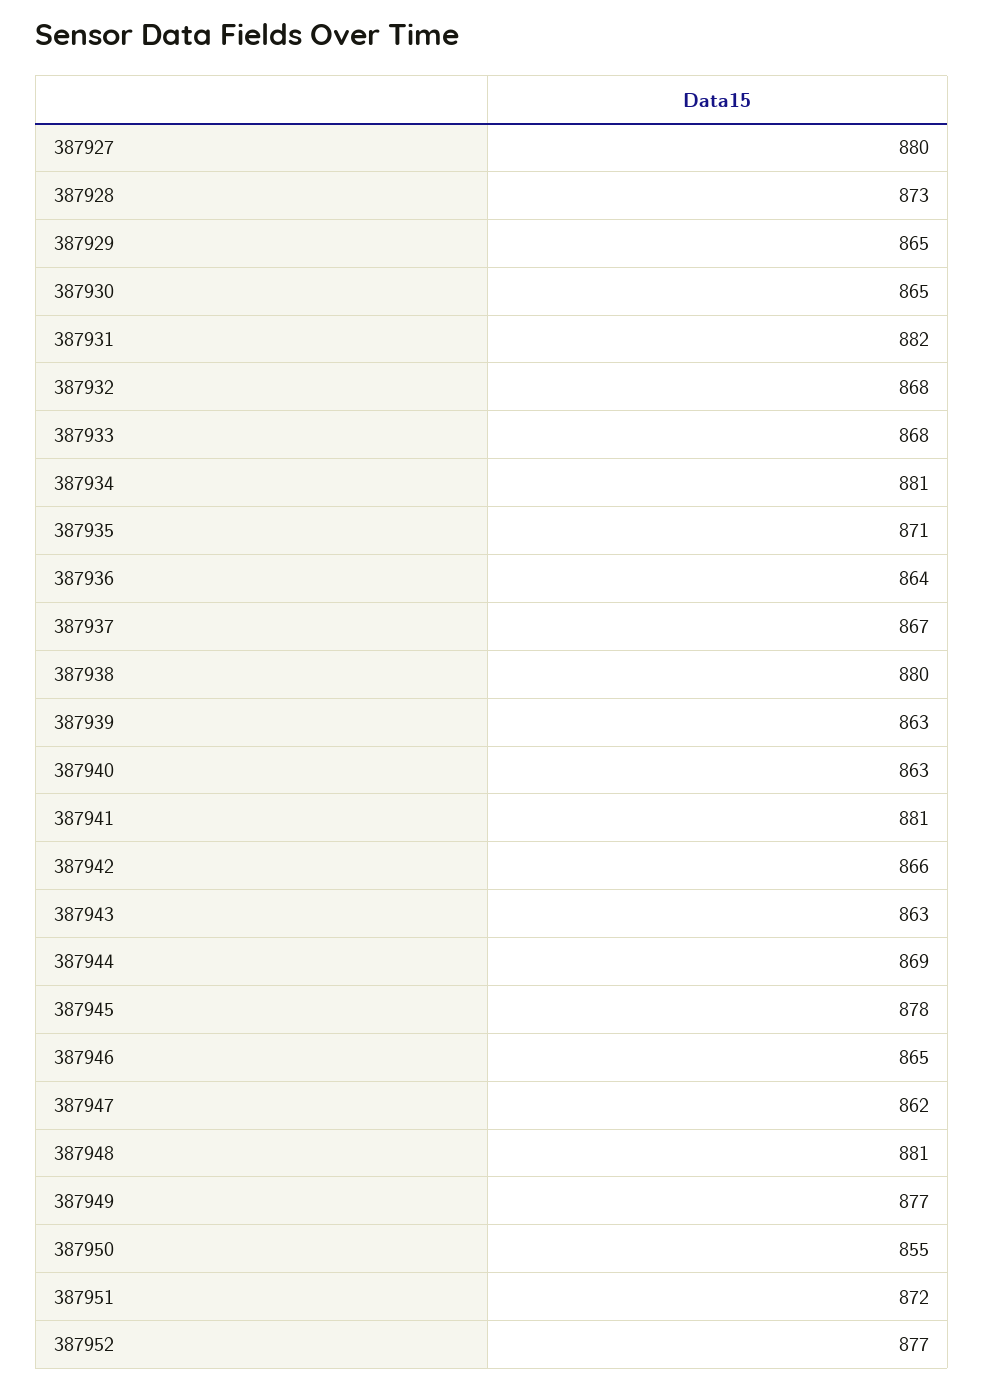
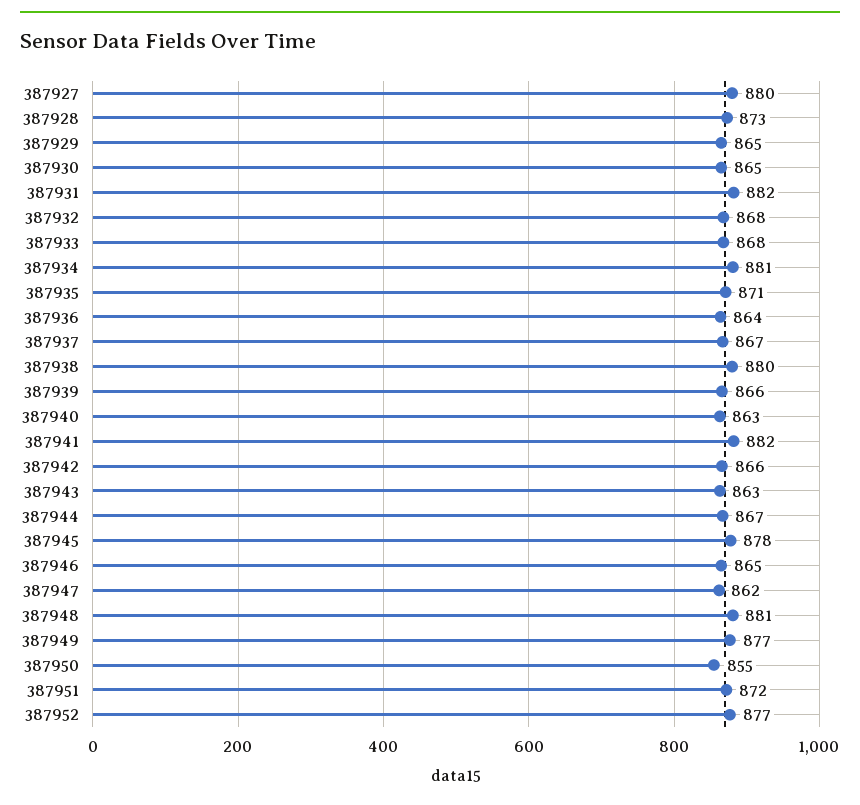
  {
    "387927": 880,
    "387928": 873,
    "387929": 865,
    "387930": 865,
    "387931": 882,
    "387932": 868,
    "387933": 868,
    "387934": 881,
    "387935": 871,
    "387936": 864,
    "387937": 867,
    "387938": 880,
-   "387939": 863,
+   "387939": 866,
    "387940": 863,
-   "387941": 881,
+   "387941": 882,
    "387942": 866,
    "387943": 863,
-   "387944": 869,
+   "387944": 867,
    "387945": 878,
    "387946": 865,
    "387947": 862,
    "387948": 881,
    "387949": 877,
    "387950": 855,
    "387951": 872,
    "387952": 877
  }

